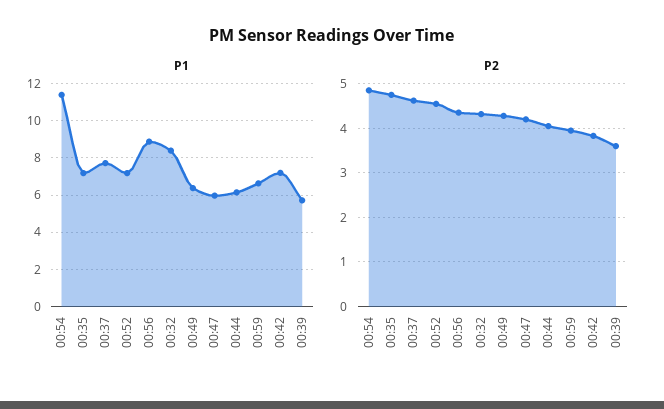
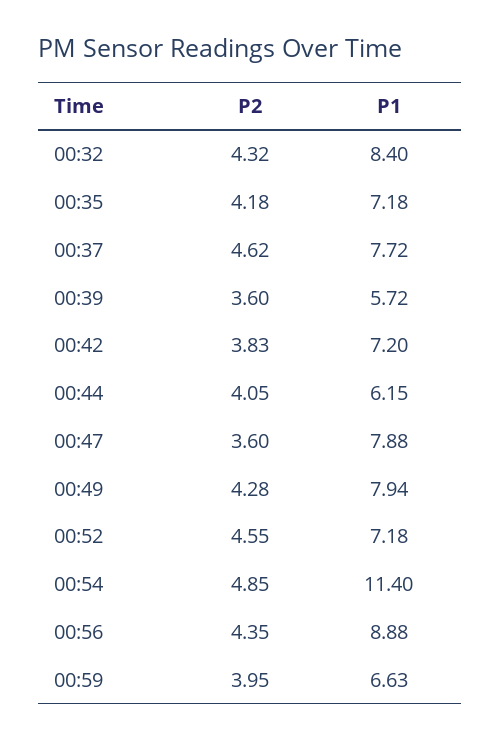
  {
    "P1": {
      "00:54": 11.4,
      "00:35": 7.18,
      "00:37": 7.72,
      "00:52": 7.18,
      "00:56": 8.88,
      "00:32": 8.4,
-     "00:49": 6.5,
+     "00:49": 7.94,
-     "00:47": 6,
+     "00:47": 7.88,
      "00:44": 6.15,
      "00:59": 6.63,
      "00:42": 7.2,
      "00:39": 5.72
    },
    "P2": {
      "00:54": 4.85,
-     "00:35": 4.8,
+     "00:35": 4.18,
      "00:37": 4.62,
      "00:52": 4.55,
      "00:56": 4.35,
      "00:32": 4.32,
      "00:49": 4.28,
-     "00:47": 4.2,
+     "00:47": 3.6,
      "00:44": 4.05,
      "00:59": 3.95,
      "00:42": 3.83,
      "00:39": 3.6
    }
  }

